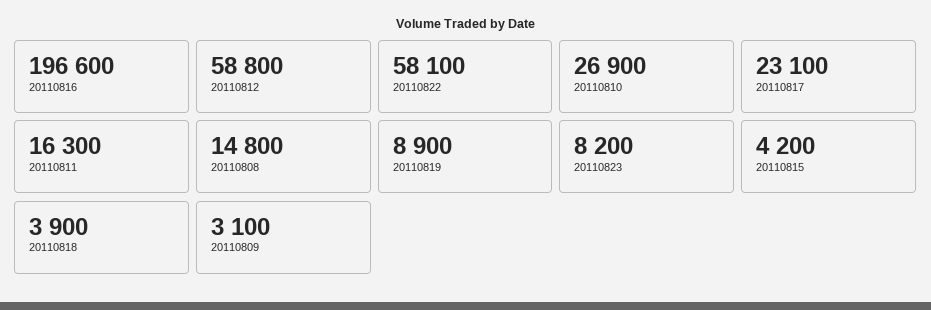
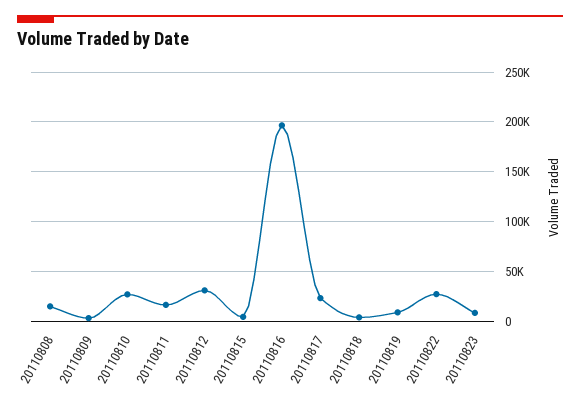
  {
    "20110816": 196600,
-   "20110812": 58800,
+   "20110812": 30000,
-   "20110822": 58100,
+   "20110822": 30000,
    "20110810": 26900,
    "20110817": 23100,
    "20110811": 16300,
    "20110808": 14800,
    "20110819": 8900,
    "20110823": 8200,
    "20110815": 4200,
    "20110818": 3900,
    "20110809": 3100
  }

